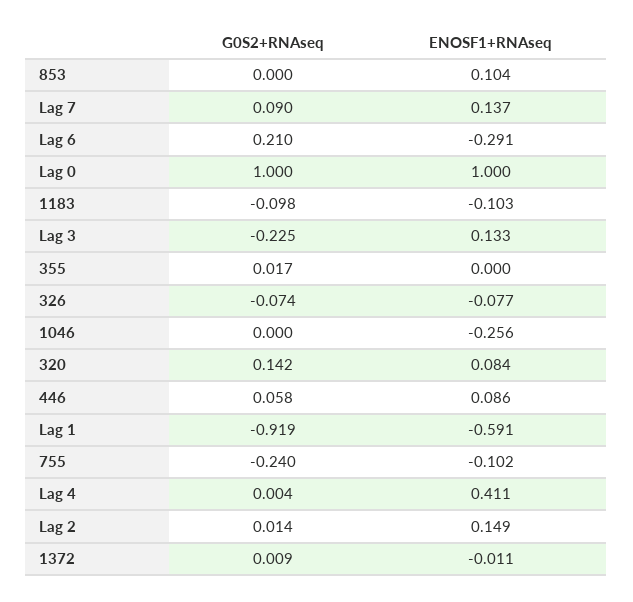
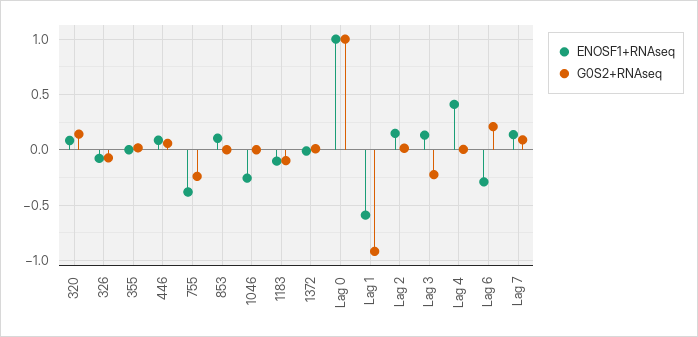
  {
    "G0S2+RNAseq": {
      "853": 0,
      "Lag 7": 0.09,
      "Lag 6": 0.21,
      "Lag 0": 1,
      "1183": -0.098,
      "Lag 3": -0.225,
      "355": 0.017,
      "326": -0.074,
      "1046": 0,
      "320": 0.142,
      "446": 0.058,
      "Lag 1": -0.919,
      "755": -0.24,
      "Lag 4": 0.004,
      "Lag 2": 0.014,
      "1372": 0.009
    },
    "ENOSF1+RNAseq": {
      "853": 0.104,
      "Lag 7": 0.137,
      "Lag 6": -0.291,
      "Lag 0": 1,
      "1183": -0.103,
      "Lag 3": 0.133,
      "355": 0,
      "326": -0.077,
      "1046": -0.256,
      "320": 0.084,
      "446": 0.086,
      "Lag 1": -0.591,
-     "755": -0.102,
+     "755": -0.4,
      "Lag 4": 0.411,
      "Lag 2": 0.149,
      "1372": -0.011
    }
  }

